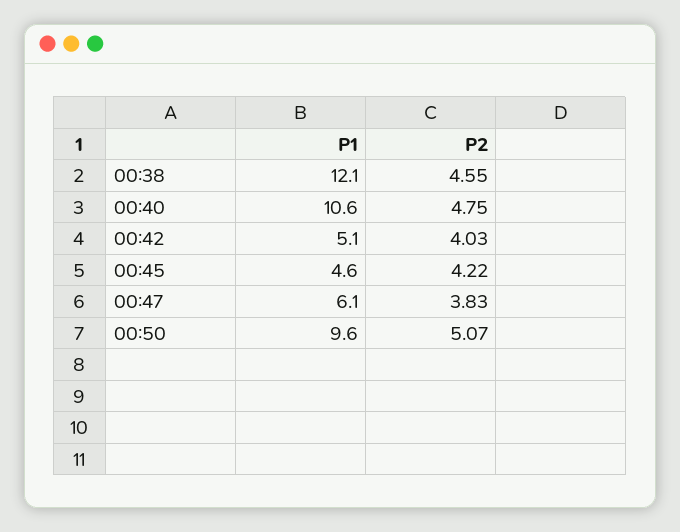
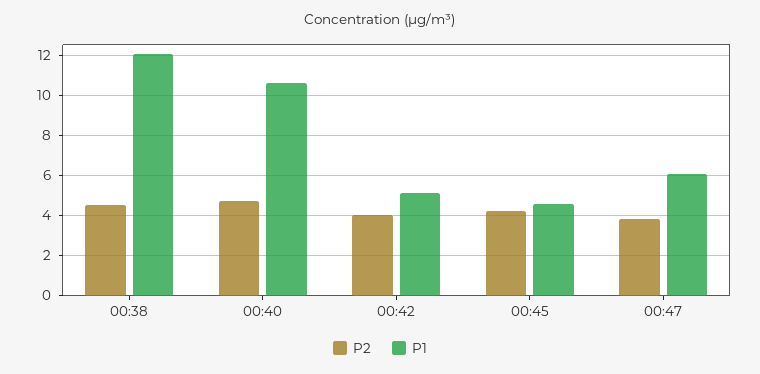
  {
    "P1": {
      "00:38": 12.1,
      "00:40": 10.6,
      "00:42": 5.1,
      "00:45": 4.6,
-     "00:47": 6.1,
+     "00:47": 6.1
-     "00:50": 9.6
    },
    "P2": {
      "00:38": 4.55,
      "00:40": 4.75,
      "00:42": 4.03,
      "00:45": 4.22,
-     "00:47": 3.83,
+     "00:47": 3.83
-     "00:50": 5.07
    }
  }

